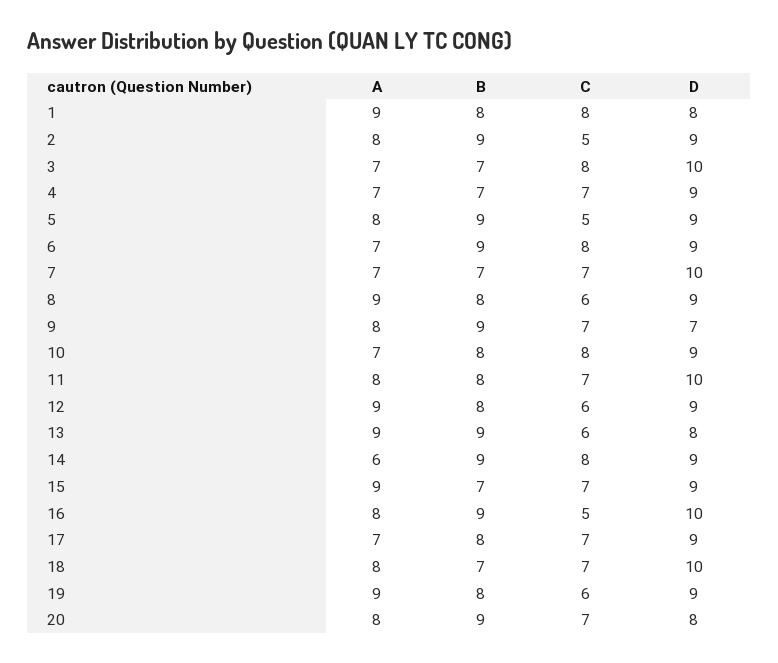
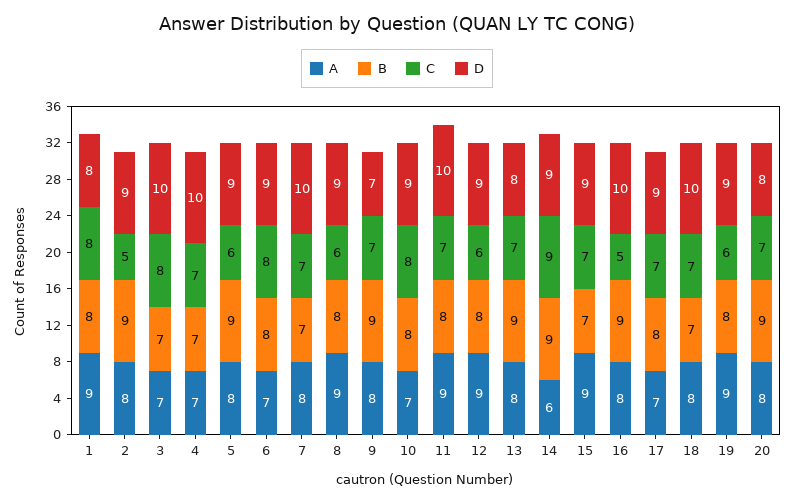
  {
    "A": {
      "1": 9,
      "2": 8,
      "3": 7,
      "4": 7,
      "5": 8,
      "6": 7,
-     "7": 7,
+     "7": 8,
      "8": 9,
      "9": 8,
      "10": 7,
-     "11": 8,
+     "11": 9,
      "12": 9,
-     "13": 9,
+     "13": 8,
      "14": 6,
      "15": 9,
      "16": 8,
      "17": 7,
      "18": 8,
      "19": 9,
      "20": 8
    },
    "B": {
      "1": 8,
      "2": 9,
      "3": 7,
      "4": 7,
      "5": 9,
-     "6": 9,
+     "6": 8,
      "7": 7,
      "8": 8,
      "9": 9,
      "10": 8,
      "11": 8,
      "12": 8,
      "13": 9,
      "14": 9,
      "15": 7,
      "16": 9,
      "17": 8,
      "18": 7,
      "19": 8,
      "20": 9
    },
    "C": {
      "1": 8,
      "2": 5,
      "3": 8,
      "4": 7,
-     "5": 5,
+     "5": 6,
      "6": 8,
      "7": 7,
      "8": 6,
      "9": 7,
      "10": 8,
      "11": 7,
      "12": 6,
-     "13": 6,
+     "13": 7,
-     "14": 8,
+     "14": 9,
      "15": 7,
      "16": 5,
      "17": 7,
      "18": 7,
      "19": 6,
      "20": 7
    },
    "D": {
      "1": 8,
      "2": 9,
      "3": 10,
-     "4": 9,
+     "4": 10,
      "5": 9,
      "6": 9,
      "7": 10,
      "8": 9,
      "9": 7,
      "10": 9,
      "11": 10,
      "12": 9,
      "13": 8,
      "14": 9,
      "15": 9,
      "16": 10,
      "17": 9,
      "18": 10,
      "19": 9,
      "20": 8
    }
  }

